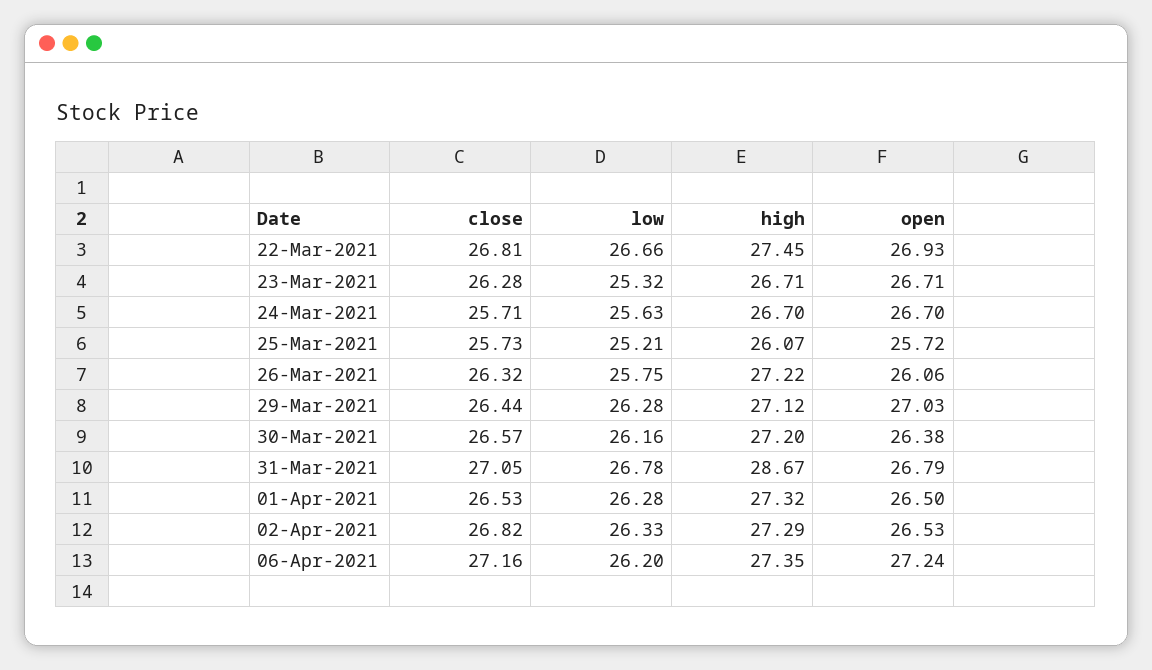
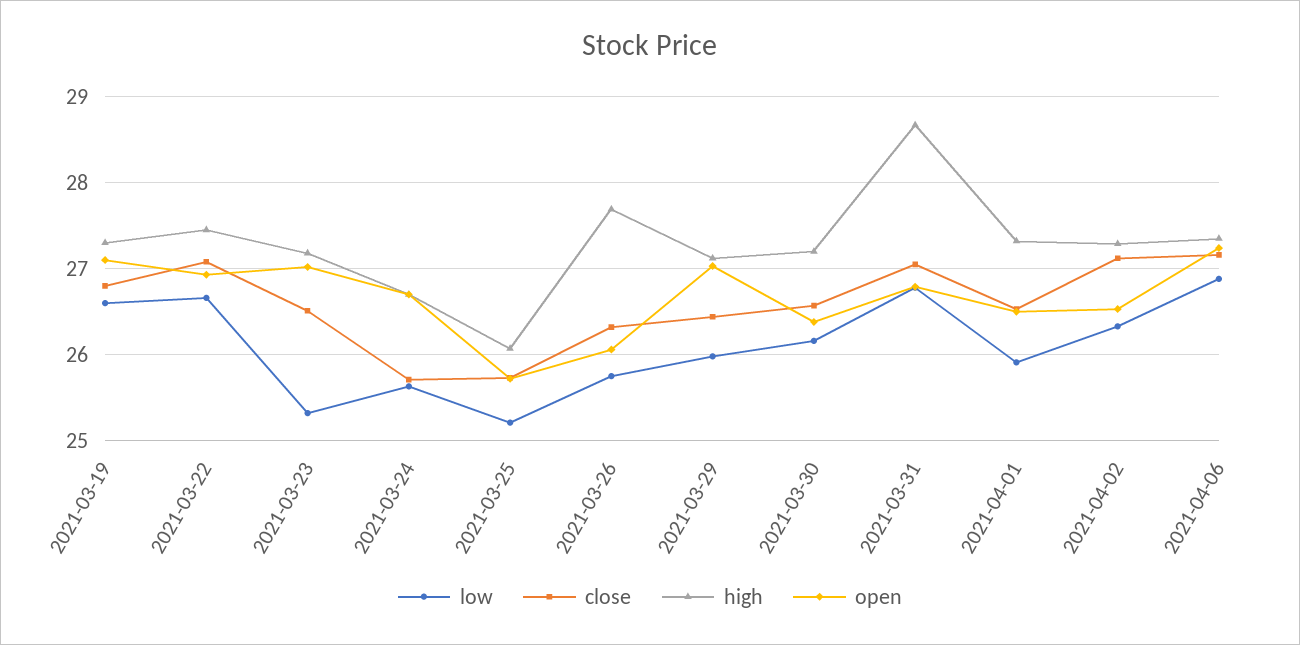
  {
    "close": {
-     "22-Mar-2021": 26.81,
+     "22-Mar-2021": 27.1,
-     "23-Mar-2021": 26.28,
+     "23-Mar-2021": 26.5,
      "24-Mar-2021": 25.71,
      "25-Mar-2021": 25.73,
      "26-Mar-2021": 26.32,
      "29-Mar-2021": 26.44,
      "30-Mar-2021": 26.57,
      "31-Mar-2021": 27.05,
      "01-Apr-2021": 26.53,
-     "02-Apr-2021": 26.82,
+     "02-Apr-2021": 27.1,
-     "06-Apr-2021": 27.16
+     "06-Apr-2021": 27.16,
+     "2021-03-19": 26.8
    },
    "low": {
      "22-Mar-2021": 26.66,
      "23-Mar-2021": 25.32,
      "24-Mar-2021": 25.63,
      "25-Mar-2021": 25.21,
      "26-Mar-2021": 25.75,
-     "29-Mar-2021": 26.28,
+     "29-Mar-2021": 26,
      "30-Mar-2021": 26.16,
      "31-Mar-2021": 26.78,
-     "01-Apr-2021": 26.28,
+     "01-Apr-2021": 25.9,
      "02-Apr-2021": 26.33,
-     "06-Apr-2021": 26.2
+     "06-Apr-2021": 26.9,
+     "2021-03-19": 26.6
    },
    "high": {
      "22-Mar-2021": 27.45,
-     "23-Mar-2021": 26.71,
+     "23-Mar-2021": 27.2,
      "24-Mar-2021": 26.7,
      "25-Mar-2021": 26.07,
-     "26-Mar-2021": 27.22,
+     "26-Mar-2021": 27.7,
      "29-Mar-2021": 27.12,
      "30-Mar-2021": 27.2,
      "31-Mar-2021": 28.67,
      "01-Apr-2021": 27.32,
      "02-Apr-2021": 27.29,
-     "06-Apr-2021": 27.35
+     "06-Apr-2021": 27.35,
+     "2021-03-19": 27.3
    },
    "open": {
      "22-Mar-2021": 26.93,
-     "23-Mar-2021": 26.71,
+     "23-Mar-2021": 27,
      "24-Mar-2021": 26.7,
      "25-Mar-2021": 25.72,
      "26-Mar-2021": 26.06,
      "29-Mar-2021": 27.03,
      "30-Mar-2021": 26.38,
      "31-Mar-2021": 26.79,
      "01-Apr-2021": 26.5,
      "02-Apr-2021": 26.53,
-     "06-Apr-2021": 27.24
+     "06-Apr-2021": 27.24,
+     "2021-03-19": 27.1
    }
  }

